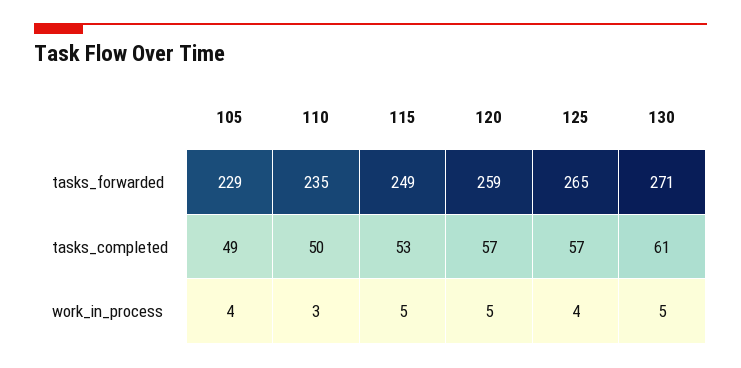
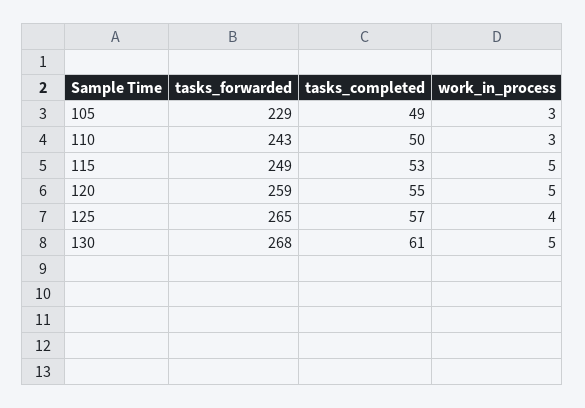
  {
    "105": {
      "tasks_forwarded": 229,
      "tasks_completed": 49,
-     "work_in_process": 4
+     "work_in_process": 3
    },
    "110": {
-     "tasks_forwarded": 235,
+     "tasks_forwarded": 243,
      "tasks_completed": 50,
      "work_in_process": 3
    },
    "115": {
      "tasks_forwarded": 249,
      "tasks_completed": 53,
      "work_in_process": 5
    },
    "120": {
      "tasks_forwarded": 259,
-     "tasks_completed": 57,
+     "tasks_completed": 55,
      "work_in_process": 5
    },
    "125": {
      "tasks_forwarded": 265,
      "tasks_completed": 57,
      "work_in_process": 4
    },
    "130": {
-     "tasks_forwarded": 271,
+     "tasks_forwarded": 268,
      "tasks_completed": 61,
      "work_in_process": 5
    }
  }

